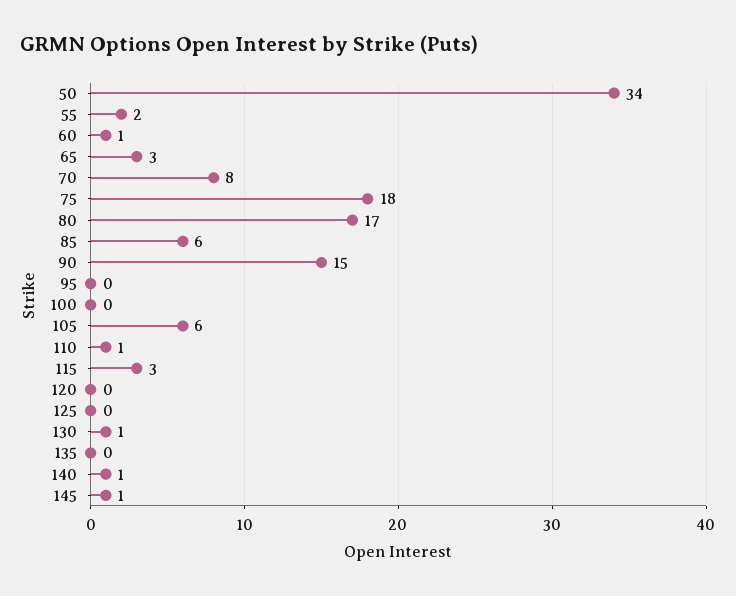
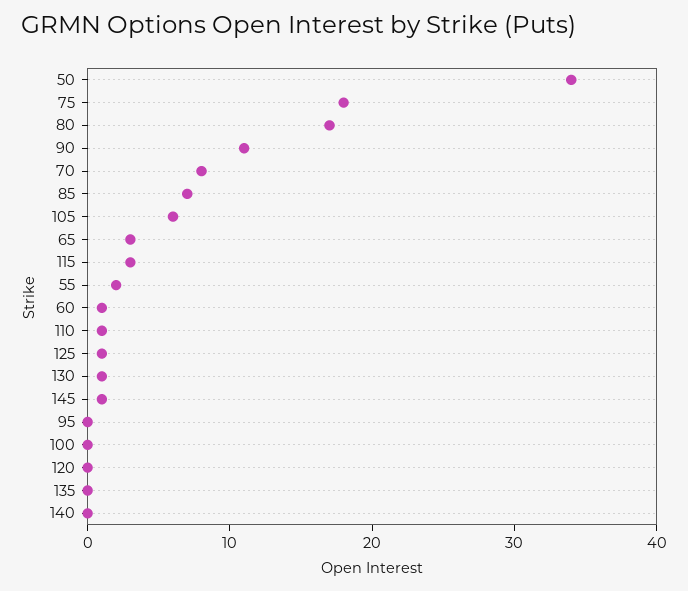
  {
    "50": 34,
    "55": 2,
    "60": 1,
    "65": 3,
    "70": 8,
    "75": 18,
    "80": 17,
-   "85": 6,
+   "85": 7,
-   "90": 15,
+   "90": 11,
    "95": 0,
    "100": 0,
    "105": 6,
    "110": 1,
    "115": 3,
    "120": 0,
-   "125": 0,
+   "125": 1,
    "130": 1,
    "135": 0,
-   "140": 1,
+   "140": 0,
    "145": 1
  }

